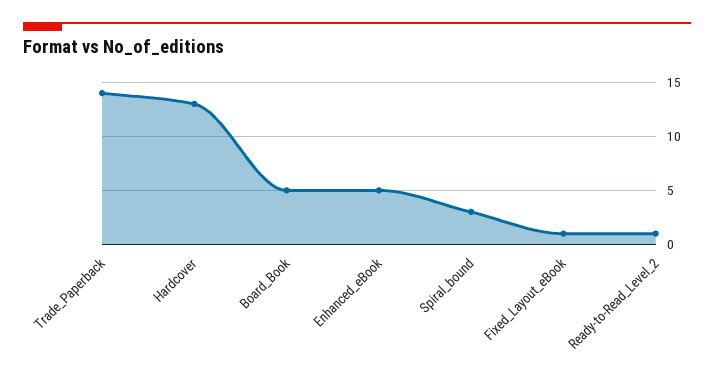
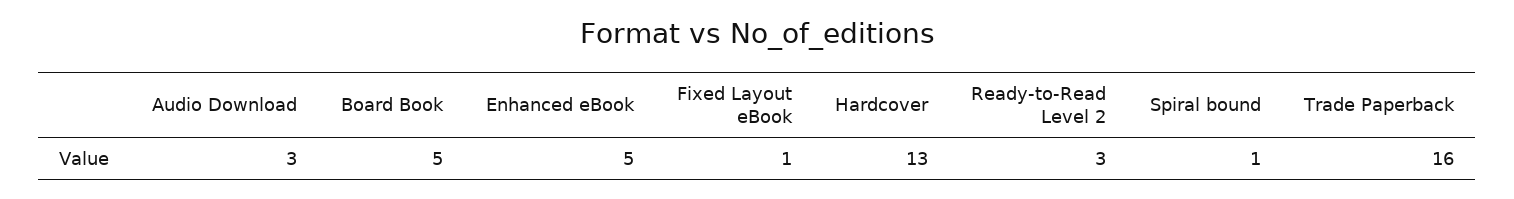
  {
-   "Trade_Paperback": 14,
+   "Trade_Paperback": 16,
    "Hardcover": 13,
    "Board_Book": 5,
    "Enhanced_eBook": 5,
-   "Spiral_bound": 3,
+   "Spiral_bound": 1,
    "Fixed_Layout_eBook": 1,
-   "Ready-to-Read_Level_2": 1
+   "Ready-to-Read_Level_2": 3,
+   "Audio Download": 3
  }

